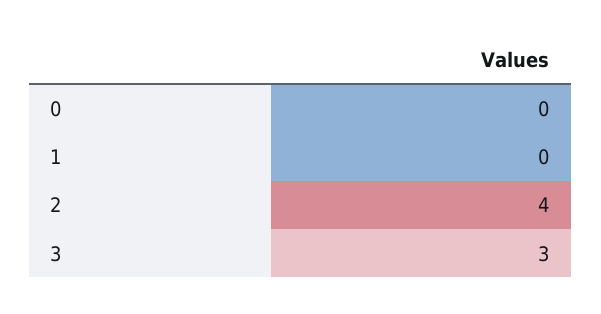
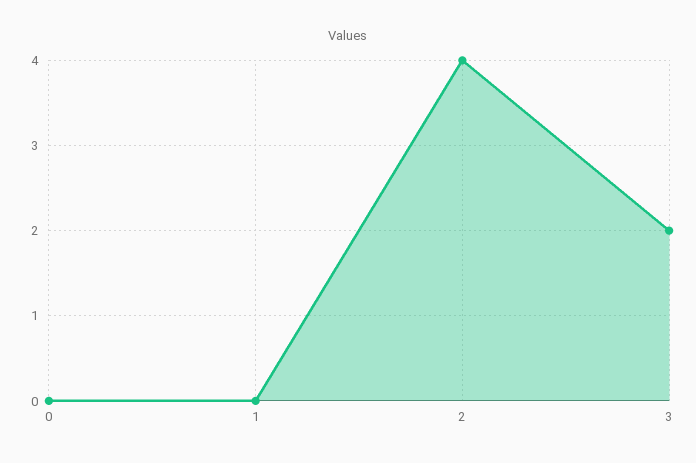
  {
    "0": 0,
    "1": 0,
    "2": 4,
-   "3": 3
+   "3": 2
  }

